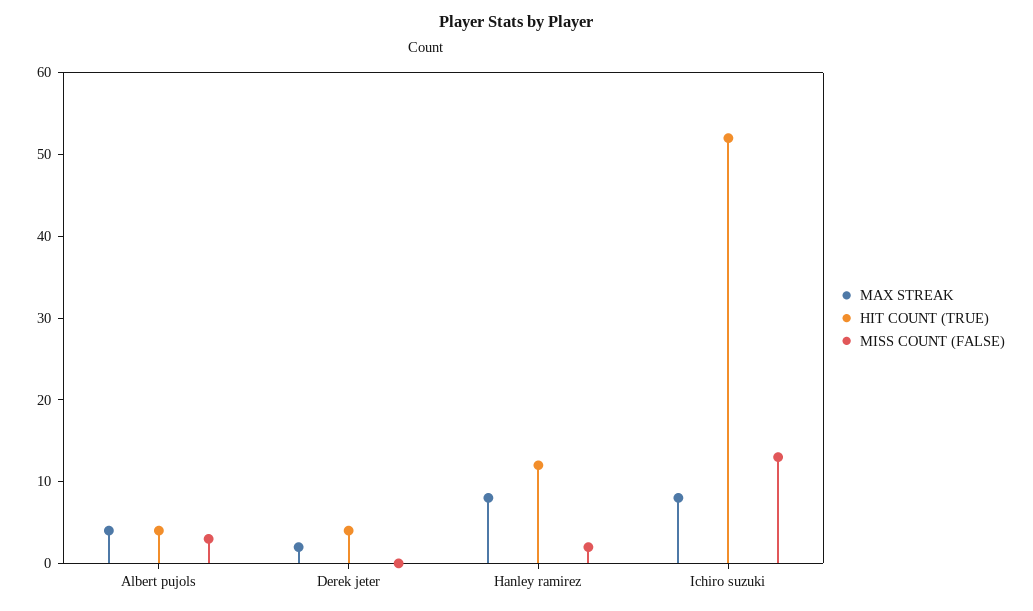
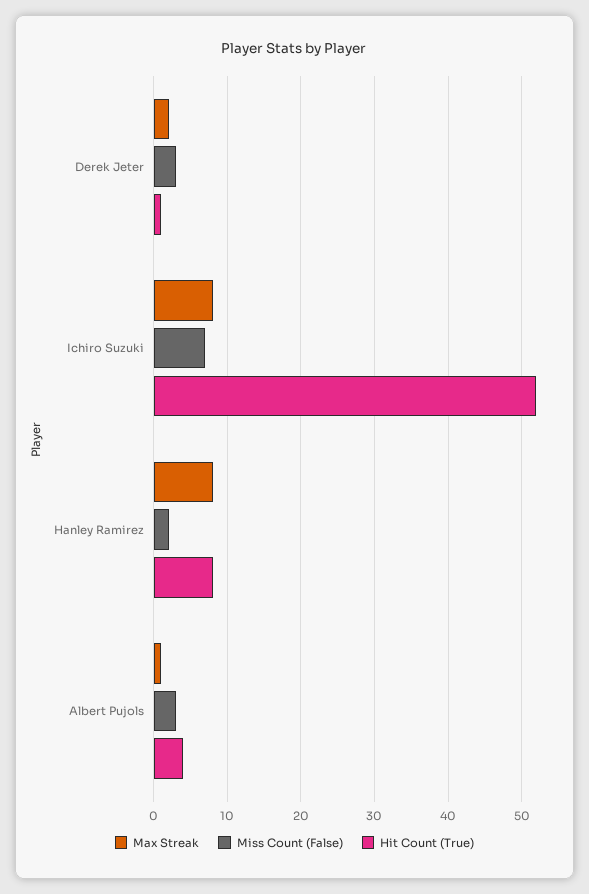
  {
    "MAX STREAK": {
-     "Albert pujols": 4,
+     "Albert pujols": 1,
      "Derek jeter": 2,
      "Hanley ramirez": 8,
      "Ichiro suzuki": 8
    },
    "HIT COUNT (TRUE)": {
      "Albert pujols": 4,
-     "Derek jeter": 4,
+     "Derek jeter": 1,
-     "Hanley ramirez": 12,
+     "Hanley ramirez": 8,
      "Ichiro suzuki": 52
    },
    "MISS COUNT (FALSE)": {
      "Albert pujols": 3,
-     "Derek jeter": 0,
+     "Derek jeter": 3,
      "Hanley ramirez": 2,
-     "Ichiro suzuki": 13
+     "Ichiro suzuki": 7
    }
  }

